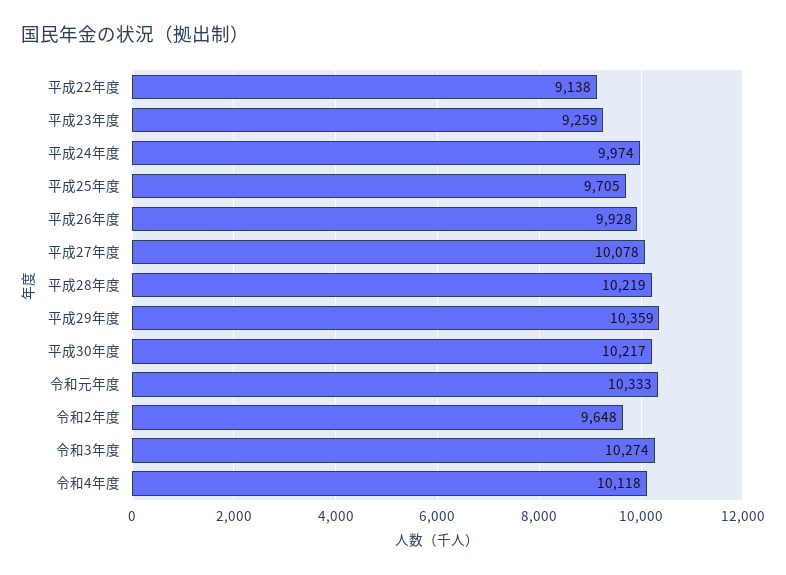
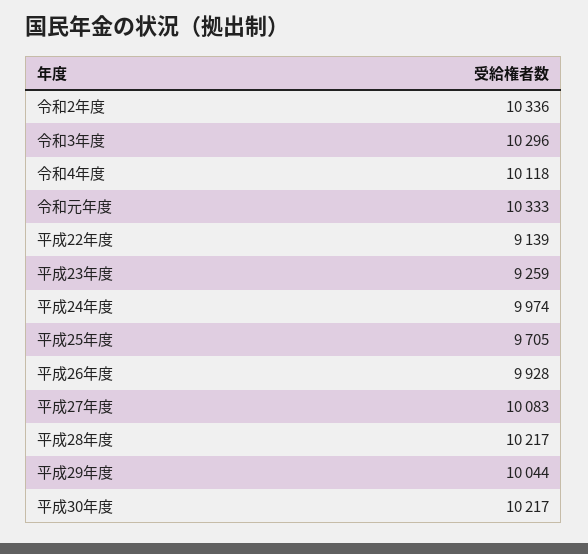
  {
-   "平成22年度": 9138,
+   "平成22年度": 9139,
    "平成23年度": 9259,
    "平成24年度": 9974,
    "平成25年度": 9705,
    "平成26年度": 9928,
-   "平成27年度": 10078,
+   "平成27年度": 10083,
-   "平成28年度": 10219,
+   "平成28年度": 10217,
-   "平成29年度": 10359,
+   "平成29年度": 10044,
    "平成30年度": 10217,
    "令和元年度": 10333,
-   "令和2年度": 9648,
+   "令和2年度": 10336,
-   "令和3年度": 10274,
+   "令和3年度": 10296,
    "令和4年度": 10118
  }

